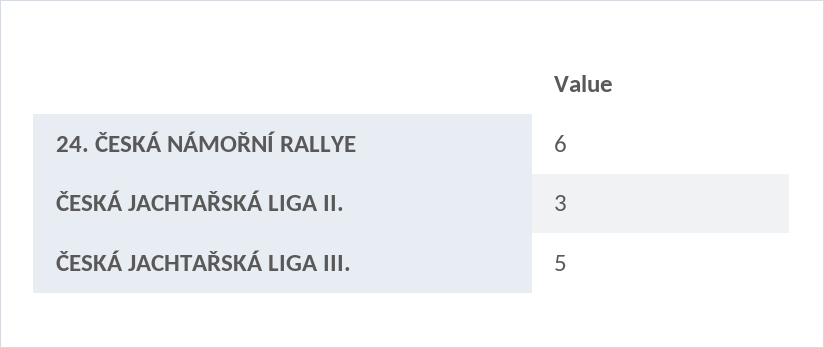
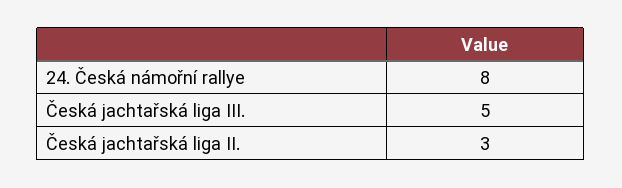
  {
-   "24. ČESKÁ NÁMOŘNÍ RALLYE": 6,
+   "24. ČESKÁ NÁMOŘNÍ RALLYE": 8,
    "ČESKÁ JACHTAŘSKÁ LIGA II.": 3,
    "ČESKÁ JACHTAŘSKÁ LIGA III.": 5
  }

